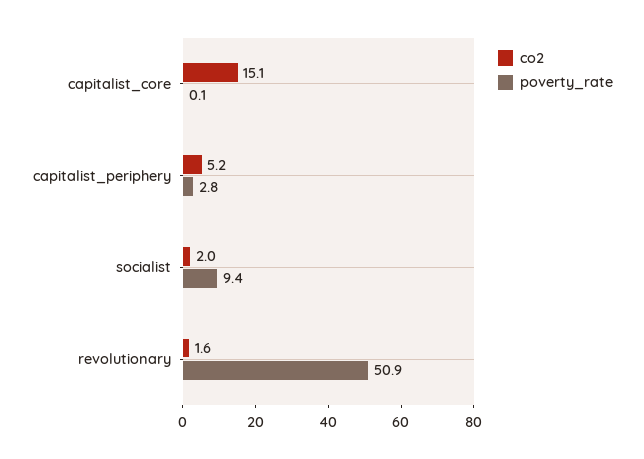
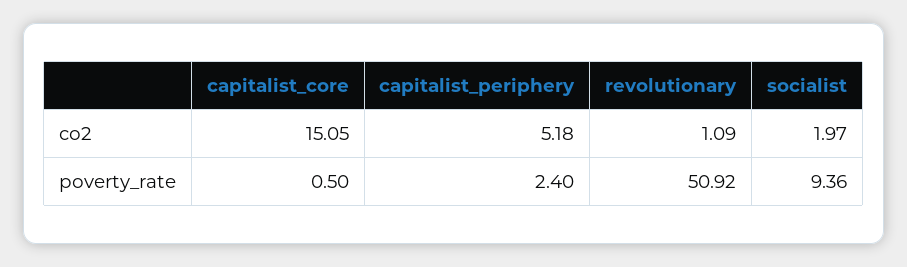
  {
    "co2": {
      "capitalist_core": 15.05,
      "capitalist_periphery": 5.18,
      "socialist": 1.97,
-     "revolutionary": 1.6
+     "revolutionary": 1.09
    },
    "poverty_rate": {
-     "capitalist_core": 0.1,
+     "capitalist_core": 0.5,
-     "capitalist_periphery": 2.8,
+     "capitalist_periphery": 2.4,
      "socialist": 9.36,
      "revolutionary": 50.92
    }
  }

